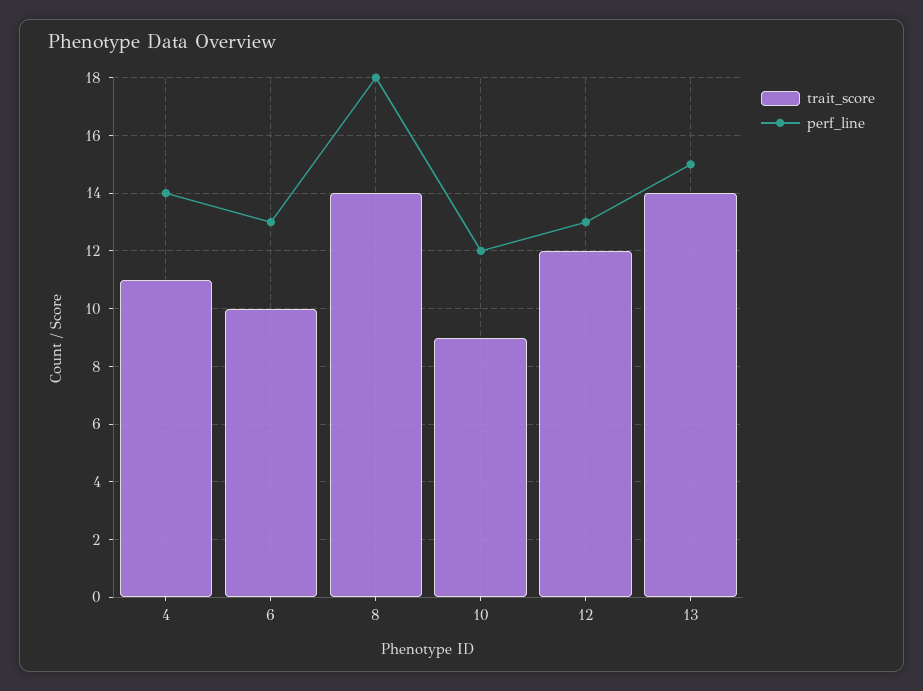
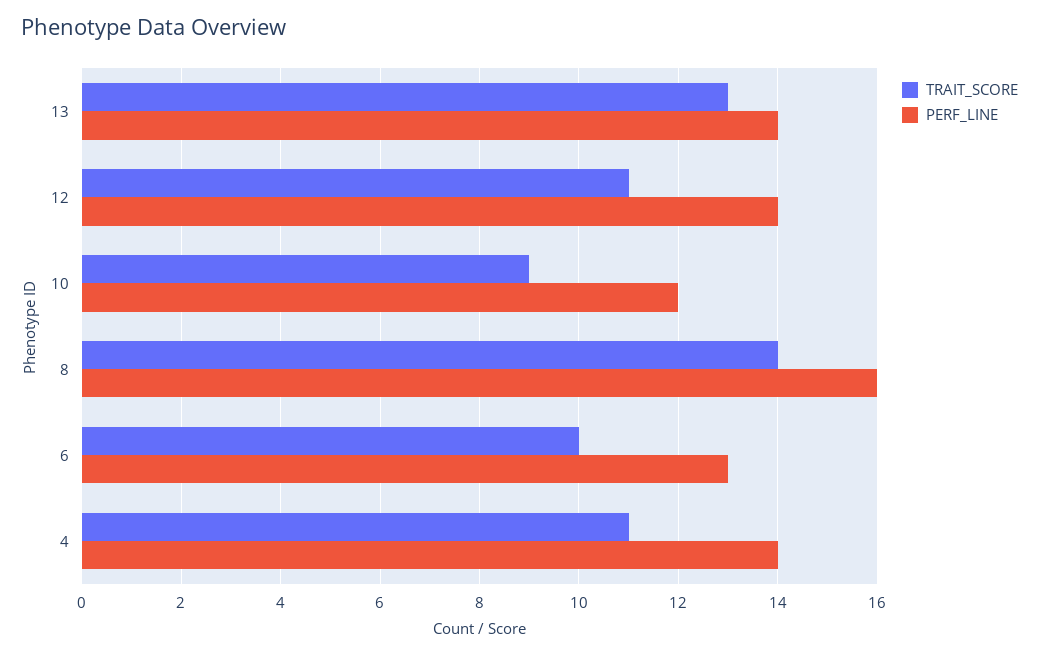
  {
    "trait_score": {
      "4": 11,
      "6": 10,
      "8": 14,
      "10": 9,
-     "12": 12,
+     "12": 11,
-     "13": 14
+     "13": 13
    },
    "perf_line": {
      "4": 14,
      "6": 13,
-     "8": 18,
+     "8": 16,
      "10": 12,
-     "12": 13,
+     "12": 14,
-     "13": 15
+     "13": 14
    }
  }

